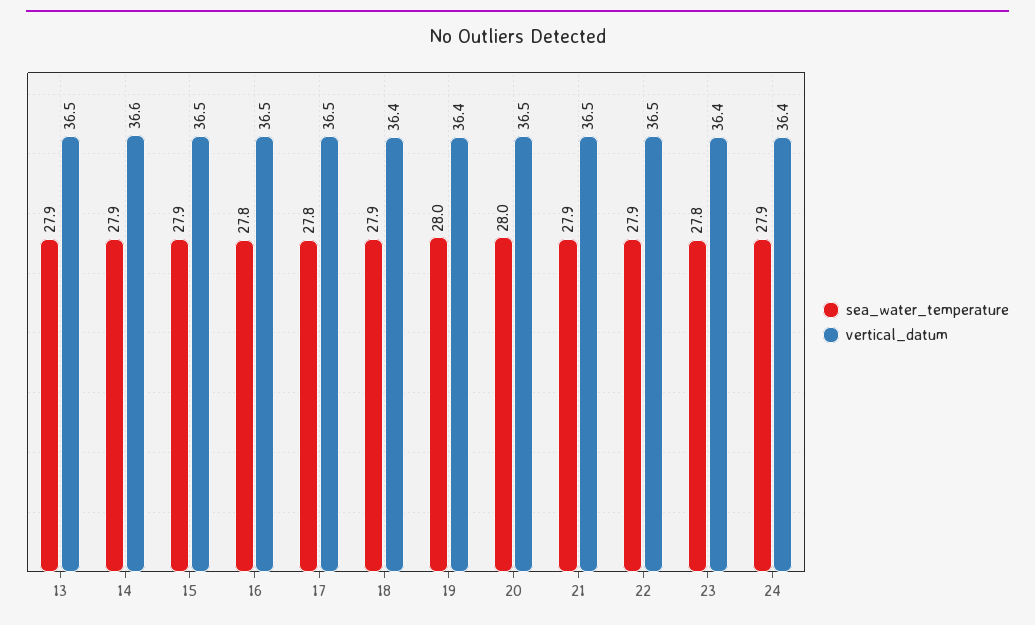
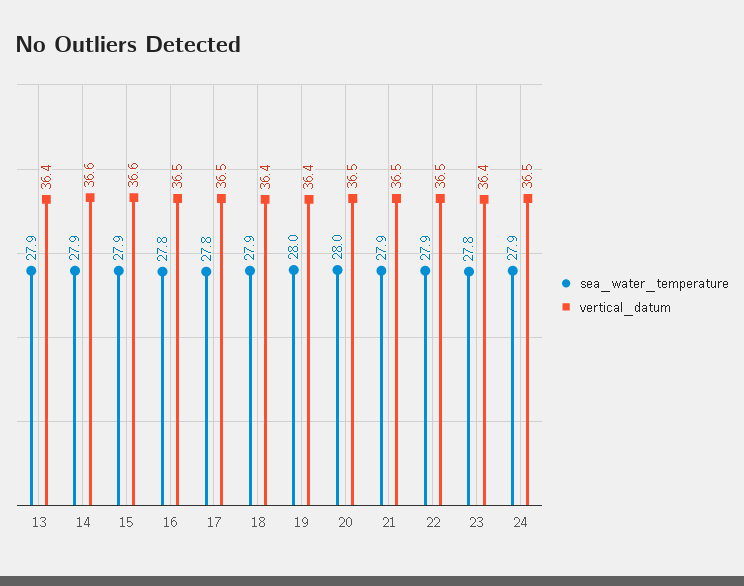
  {
    "sea_water_temperature": {
      "13": 27.9,
      "14": 27.9,
      "15": 27.9,
      "16": 27.8,
      "17": 27.8,
      "18": 27.9,
      "19": 28,
      "20": 28,
      "21": 27.9,
      "22": 27.9,
      "23": 27.8,
      "24": 27.9
    },
    "vertical_datum": {
-     "13": 36.5,
+     "13": 36.4,
      "14": 36.6,
-     "15": 36.5,
+     "15": 36.6,
      "16": 36.5,
      "17": 36.5,
      "18": 36.4,
      "19": 36.4,
      "20": 36.5,
      "21": 36.5,
      "22": 36.5,
      "23": 36.4,
-     "24": 36.4
+     "24": 36.5
    }
  }

